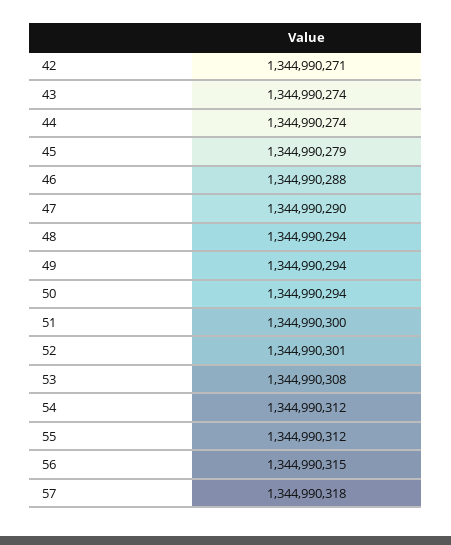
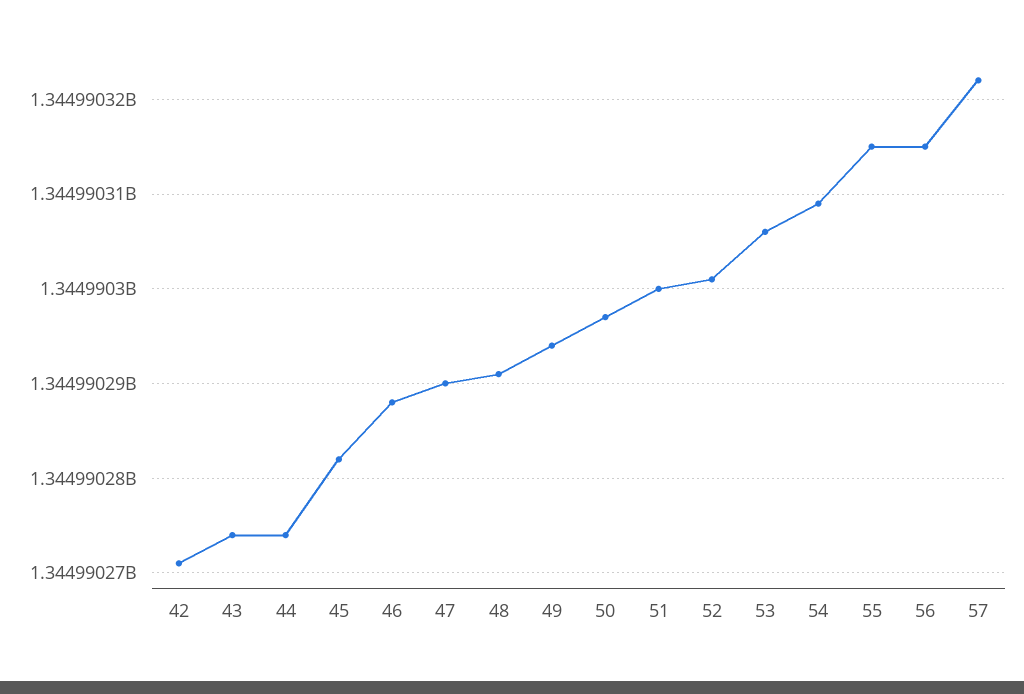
  {
    "42": 1344990271,
    "43": 1344990274,
    "44": 1344990274,
-   "45": 1344990279,
+   "45": 1344990282,
    "46": 1344990288,
    "47": 1344990290,
-   "48": 1344990294,
+   "48": 1344990291,
    "49": 1344990294,
-   "50": 1344990294,
+   "50": 1344990297,
    "51": 1344990300,
    "52": 1344990301,
-   "53": 1344990308,
+   "53": 1344990306,
-   "54": 1344990312,
+   "54": 1344990309,
-   "55": 1344990312,
+   "55": 1344990315,
    "56": 1344990315,
-   "57": 1344990318
+   "57": 1344990322
  }

